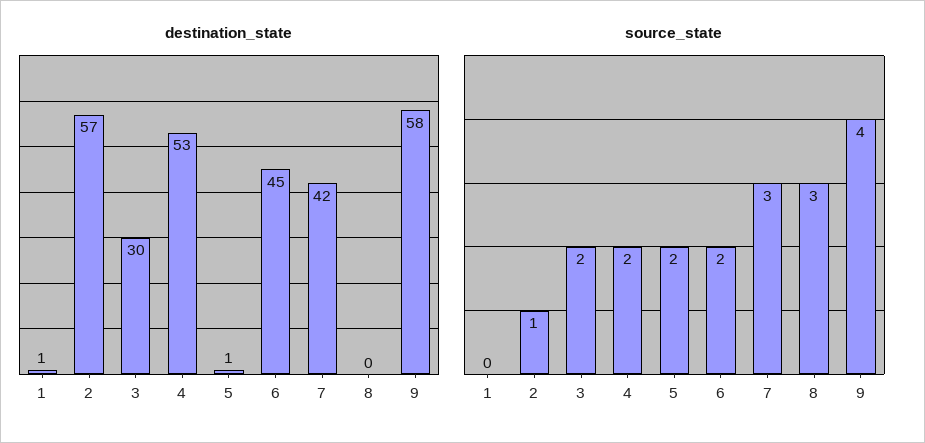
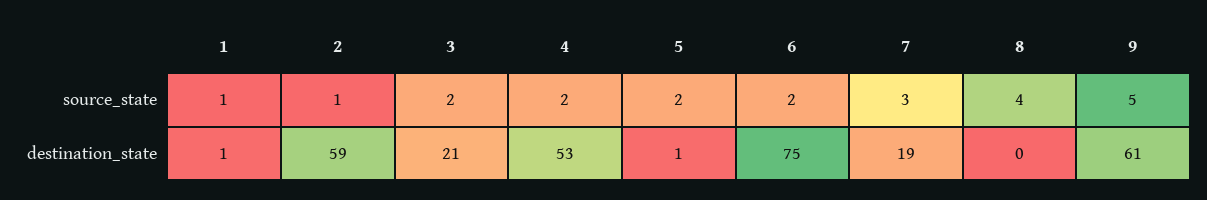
  {
    "destination_state": {
      "1": 1,
-     "2": 57,
+     "2": 59,
-     "3": 30,
+     "3": 21,
      "4": 53,
      "5": 1,
-     "6": 45,
+     "6": 75,
-     "7": 42,
+     "7": 19,
      "8": 0,
-     "9": 58
+     "9": 61
    },
    "source_state": {
-     "1": 0,
+     "1": 1,
      "2": 1,
      "3": 2,
      "4": 2,
      "5": 2,
      "6": 2,
      "7": 3,
-     "8": 3,
+     "8": 4,
-     "9": 4
+     "9": 5
    }
  }

